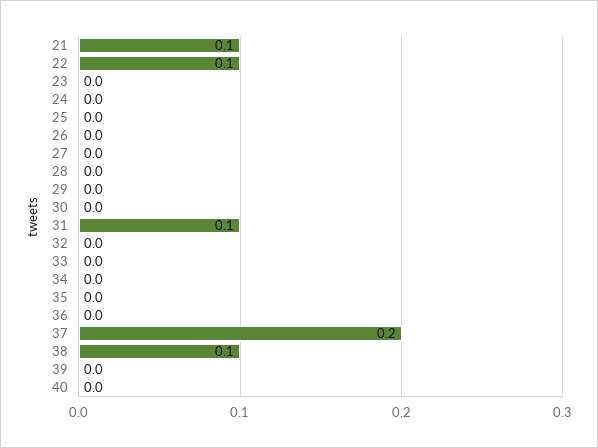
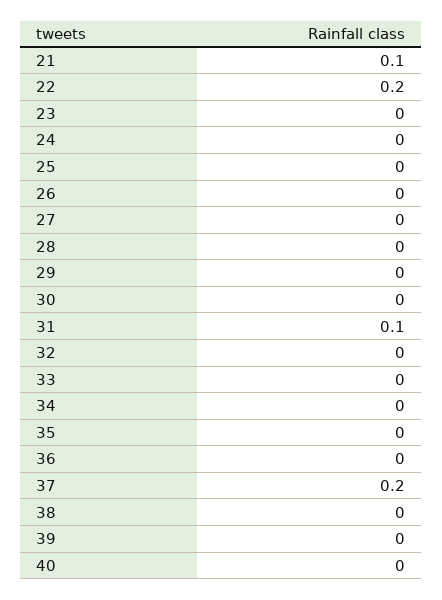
  {
    "21": 0.1,
-   "22": 0.1,
+   "22": 0.2,
    "23": 0,
    "24": 0,
    "25": 0,
    "26": 0,
    "27": 0,
    "28": 0,
    "29": 0,
    "30": 0,
    "31": 0.1,
    "32": 0,
    "33": 0,
    "34": 0,
    "35": 0,
    "36": 0,
    "37": 0.2,
-   "38": 0.1,
+   "38": 0,
    "39": 0,
    "40": 0
  }

